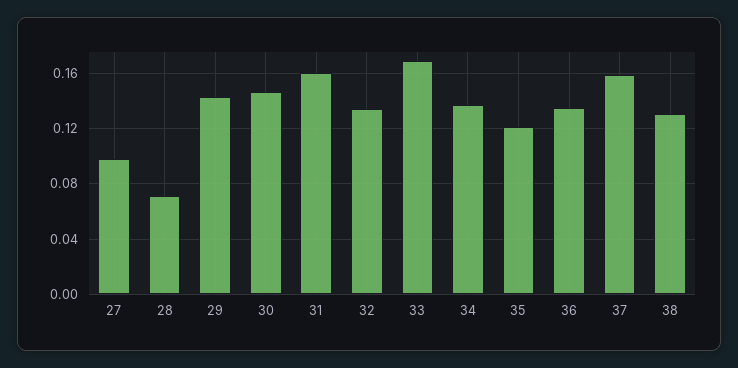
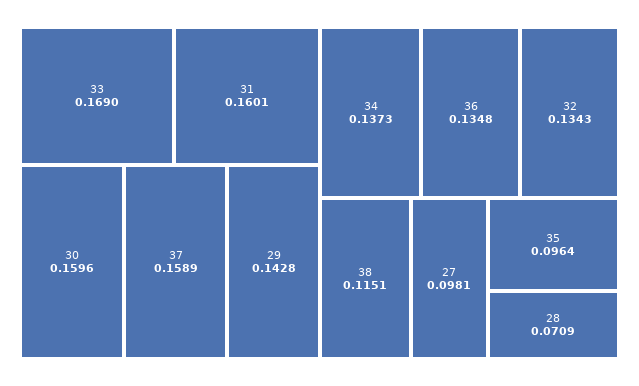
  {
    "27": 0.0981,
    "28": 0.0709,
    "29": 0.1428,
-   "30": 0.145,
+   "30": 0.1596,
    "31": 0.1601,
    "32": 0.1343,
    "33": 0.169,
    "34": 0.1373,
-   "35": 0.12,
+   "35": 0.0964,
    "36": 0.1348,
    "37": 0.1589,
-   "38": 0.13
+   "38": 0.1151
  }

